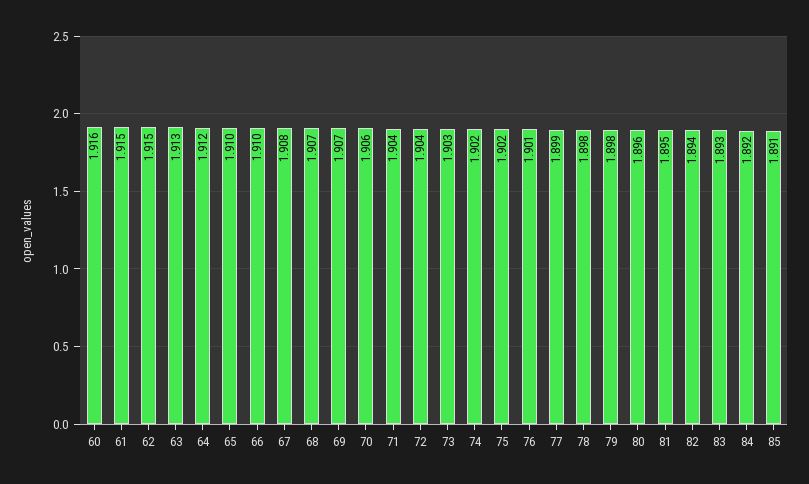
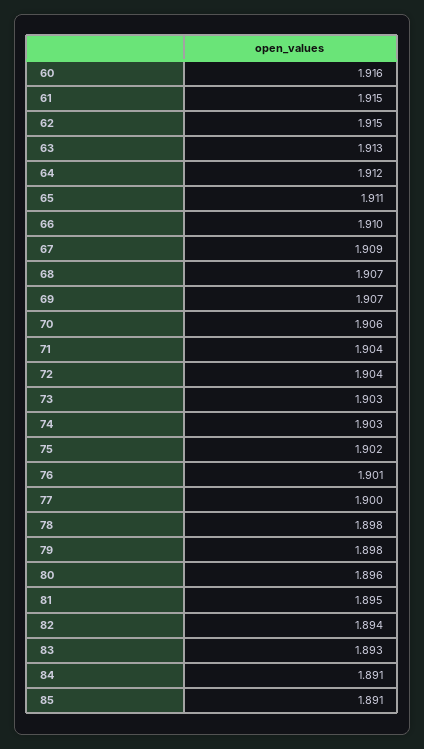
  {
    "60": 1.916,
    "61": 1.915,
    "62": 1.915,
    "63": 1.913,
    "64": 1.912,
-   "65": 1.91,
+   "65": 1.911,
    "66": 1.91,
-   "67": 1.908,
+   "67": 1.909,
    "68": 1.907,
    "69": 1.907,
    "70": 1.906,
    "71": 1.904,
    "72": 1.904,
    "73": 1.903,
-   "74": 1.902,
+   "74": 1.903,
    "75": 1.902,
    "76": 1.901,
-   "77": 1.899,
+   "77": 1.9,
    "78": 1.898,
    "79": 1.898,
    "80": 1.896,
    "81": 1.895,
    "82": 1.894,
    "83": 1.893,
-   "84": 1.892,
+   "84": 1.891,
    "85": 1.891
  }

